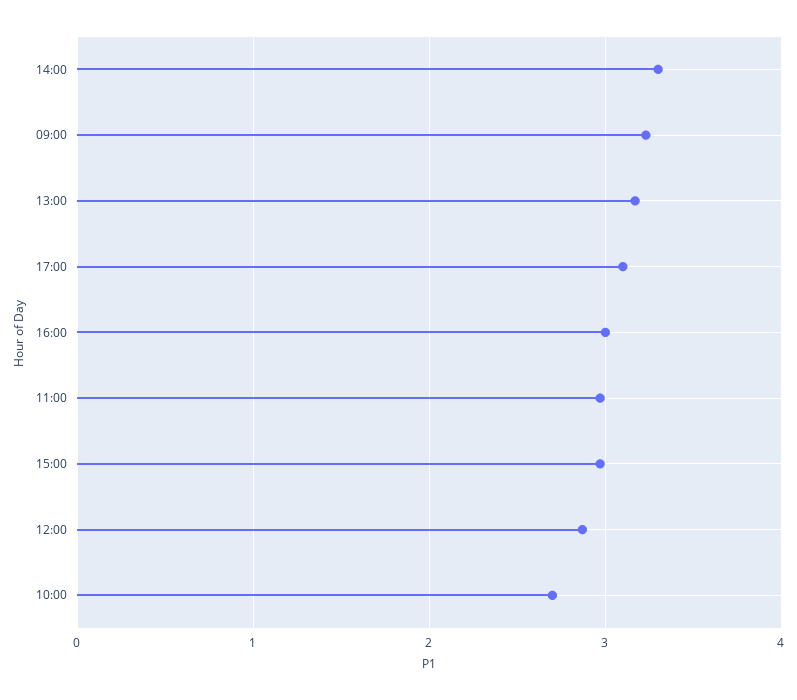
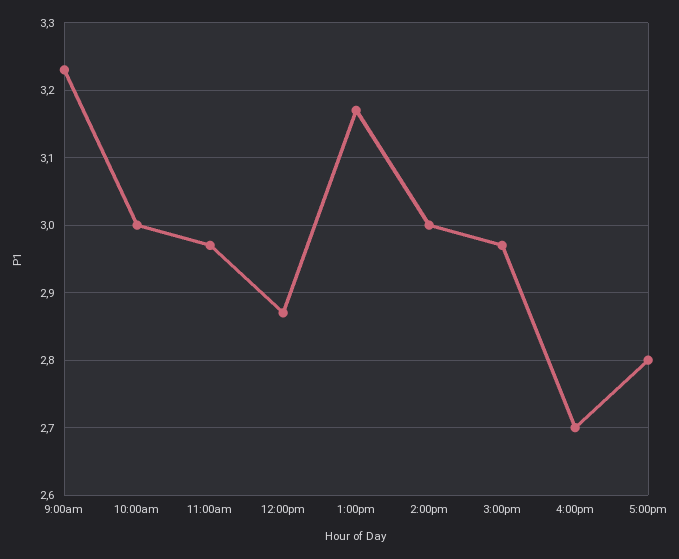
  {
-   "14:00": 3.3,
+   "14:00": 3,
    "09:00": 3.23,
    "13:00": 3.17,
-   "17:00": 3.1,
+   "17:00": 2.8,
-   "16:00": 3,
+   "16:00": 2.7,
    "11:00": 2.97,
    "15:00": 2.97,
    "12:00": 2.87,
-   "10:00": 2.7
+   "10:00": 3
  }

